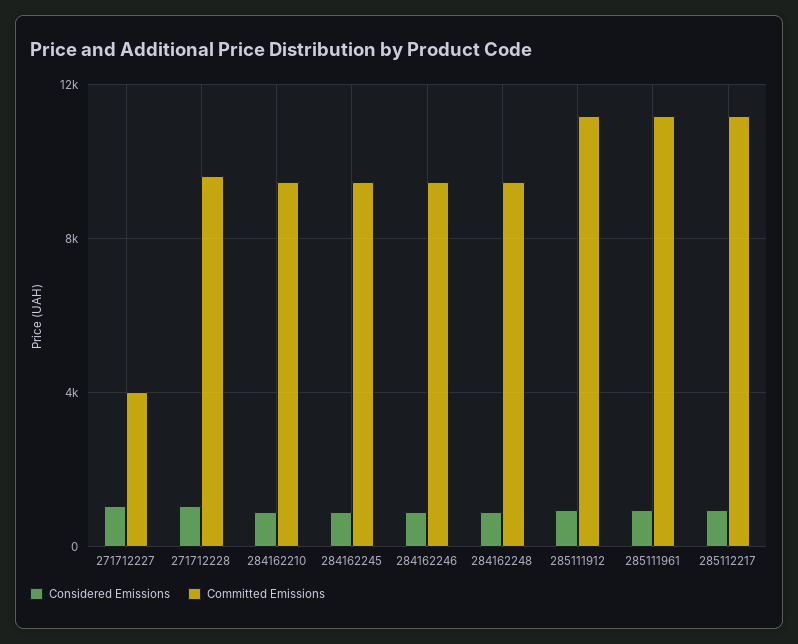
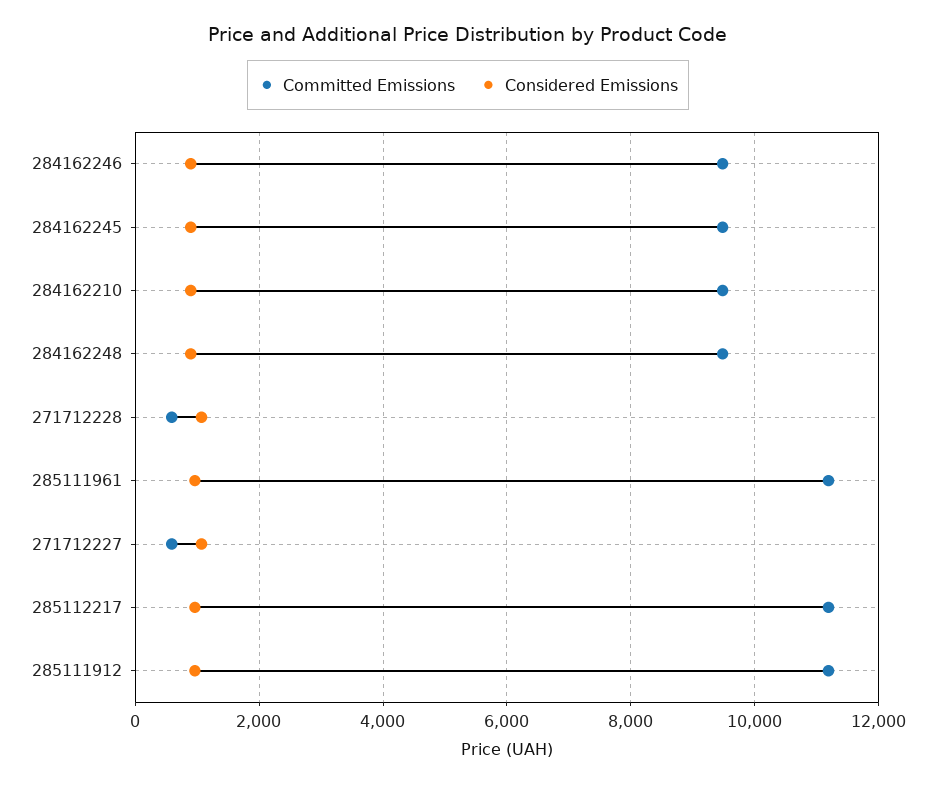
  {
    "Considered Emissions": {
      "271712227": 1000,
      "271712228": 1000,
      "284162210": 800,
      "284162245": 800,
      "284162246": 800,
      "284162248": 800,
      "285111912": 1000,
      "285111961": 1000,
      "285112217": 1000
    },
    "Committed Emissions": {
-     "271712227": 4000,
+     "271712227": 600,
-     "271712228": 9500,
+     "271712228": 600,
      "284162210": 9400,
      "284162245": 9400,
      "284162246": 9400,
      "284162248": 9400,
      "285111912": 11200,
      "285111961": 11200,
      "285112217": 11200
    }
  }

